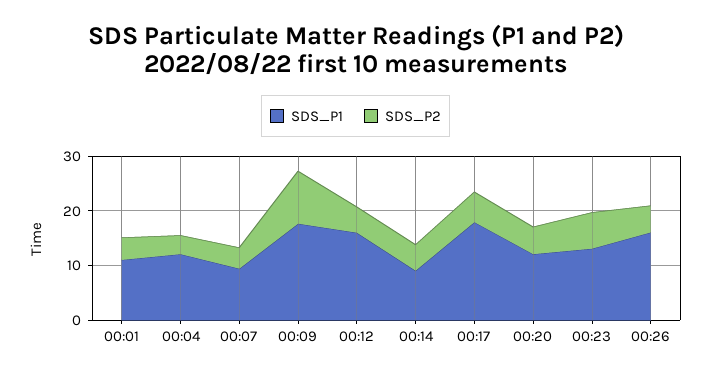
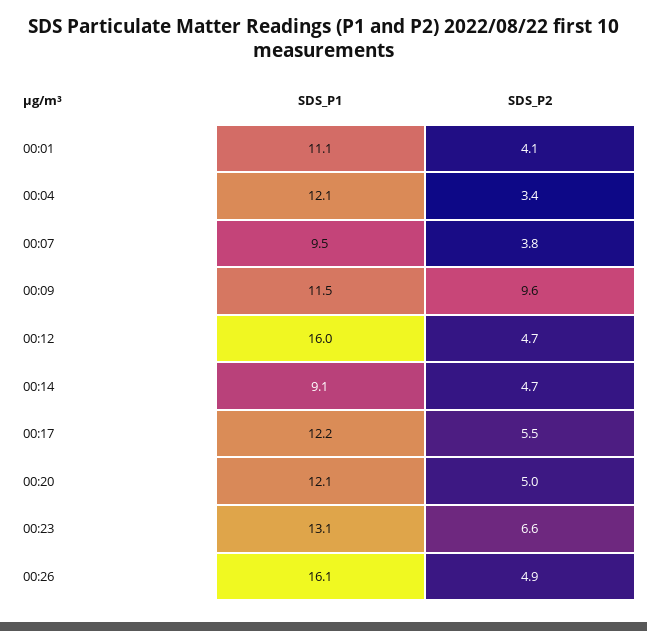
  {
    "SDS_P1": {
      "00:01": 11.1,
      "00:04": 12.1,
      "00:07": 9.5,
-     "00:09": 18,
+     "00:09": 11.5,
      "00:12": 16,
      "00:14": 9.1,
-     "00:17": 18,
+     "00:17": 12.2,
      "00:20": 12.1,
      "00:23": 13.1,
      "00:26": 16.1
    },
    "SDS_P2": {
      "00:01": 4.1,
      "00:04": 3.4,
      "00:07": 3.8,
      "00:09": 9.6,
      "00:12": 4.7,
      "00:14": 4.7,
      "00:17": 5.5,
      "00:20": 5,
      "00:23": 6.6,
      "00:26": 4.9
    }
  }

